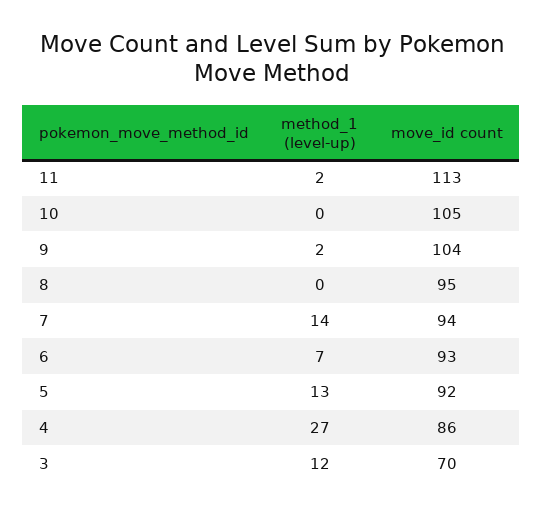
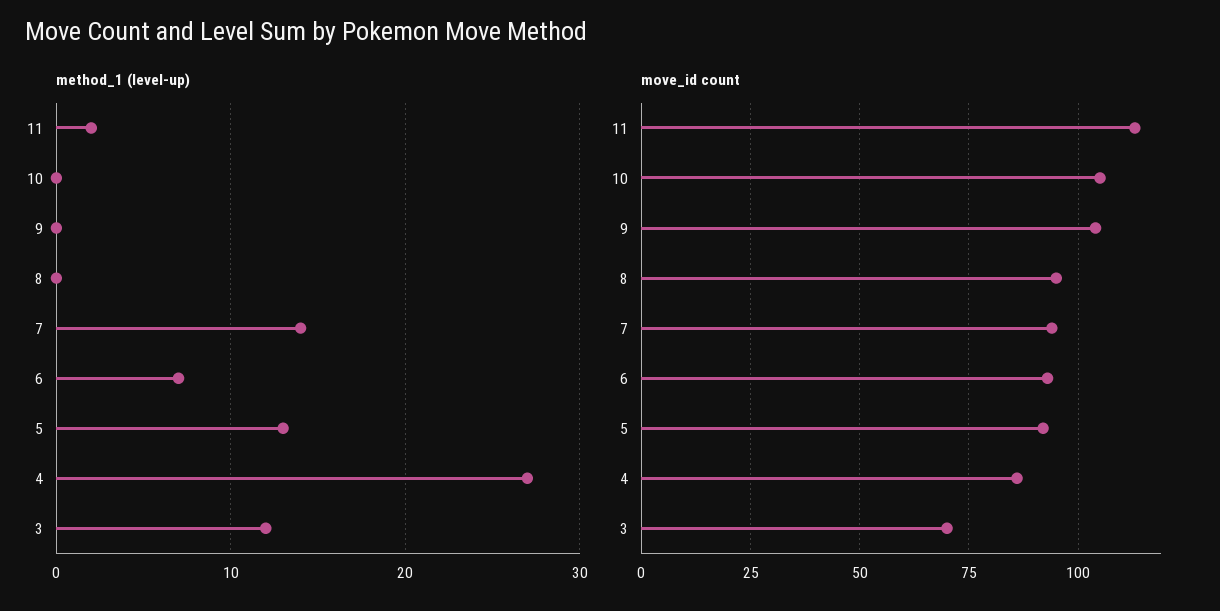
  {
    "method_1 (level-up)": {
      "11": 2,
      "10": 0,
-     "9": 2,
+     "9": 0,
      "8": 0,
      "7": 14,
      "6": 7,
      "5": 13,
      "4": 27,
      "3": 12
    },
    "move_id count": {
      "11": 113,
      "10": 105,
      "9": 104,
      "8": 95,
      "7": 94,
      "6": 93,
      "5": 92,
      "4": 86,
      "3": 70
    }
  }

